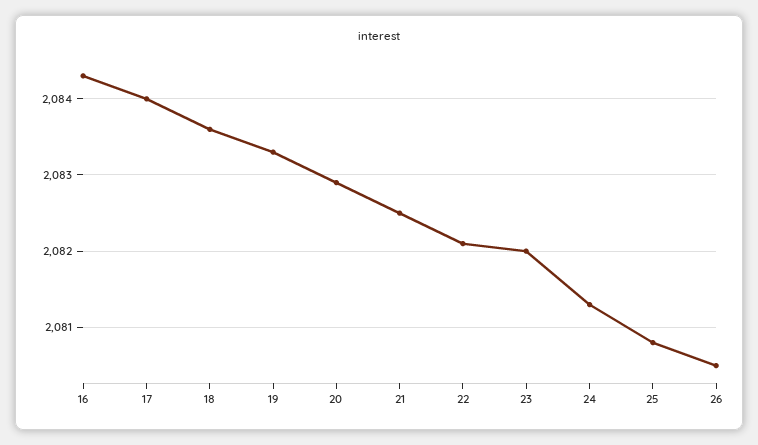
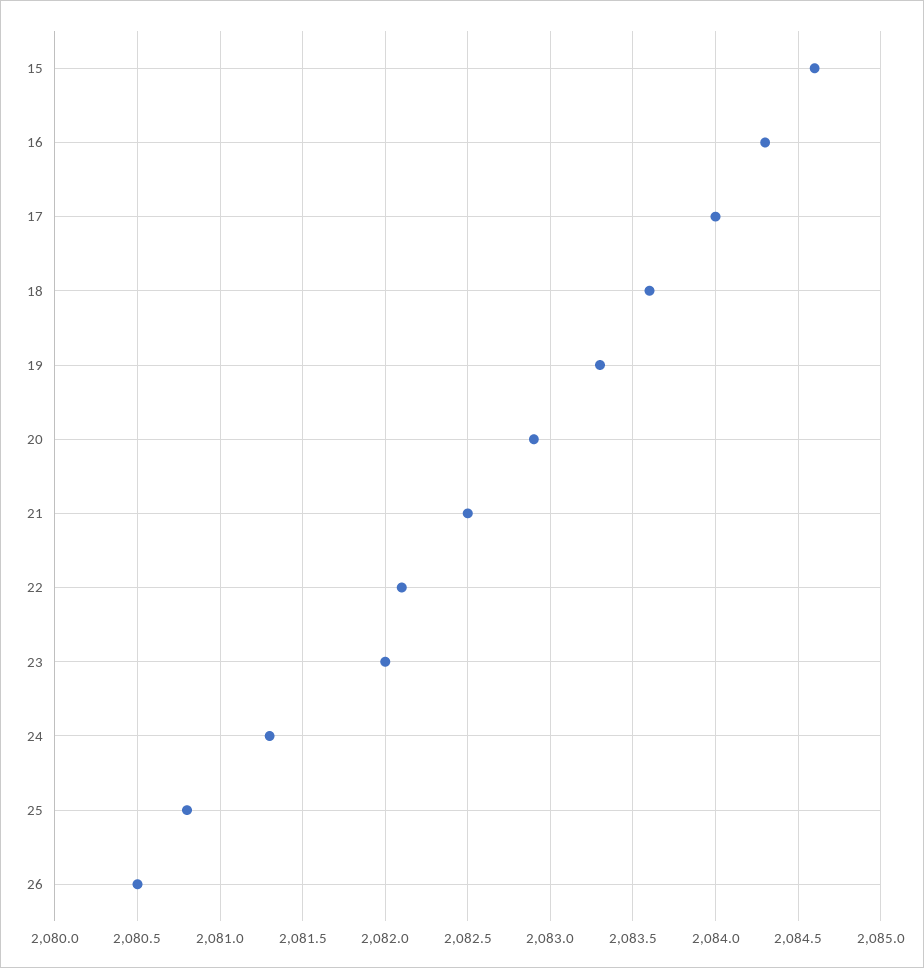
  {
    "16": 2084.3,
    "17": 2084,
    "18": 2083.6,
    "19": 2083.3,
    "20": 2082.9,
    "21": 2082.5,
    "22": 2082.1,
    "23": 2082,
    "24": 2081.3,
    "25": 2080.8,
-   "26": 2080.5
+   "26": 2080.5,
+   "15": 2084.6
  }

